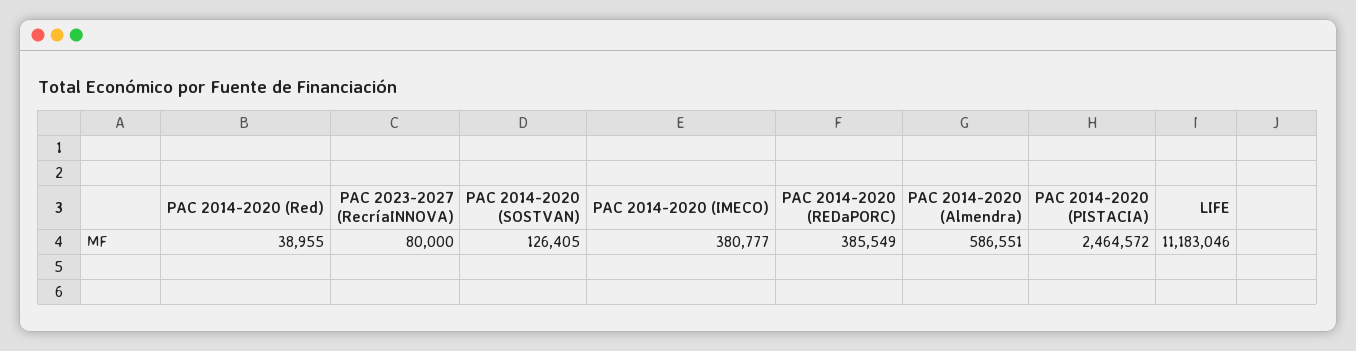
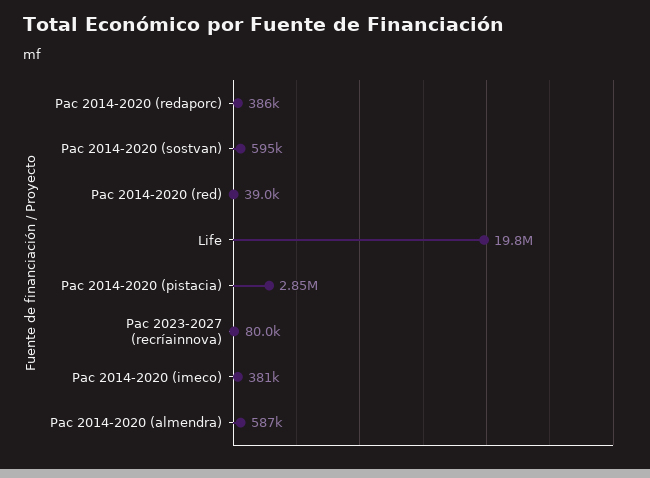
  {
    "PAC 2014-2020 (Red)": 38955,
    "PAC 2023-2027 (RecríaINNOVA)": 80000,
-   "PAC 2014-2020 (SOSTVAN)": 126405,
+   "PAC 2014-2020 (SOSTVAN)": 595000,
    "PAC 2014-2020 (IMECO)": 380777,
    "PAC 2014-2020 (REDaPORC)": 385549,
    "PAC 2014-2020 (Almendra)": 586551,
-   "PAC 2014-2020 (PISTACIA)": 2464572,
+   "PAC 2014-2020 (PISTACIA)": 2850000,
-   "LIFE": 11183046
+   "LIFE": 19800000
  }

